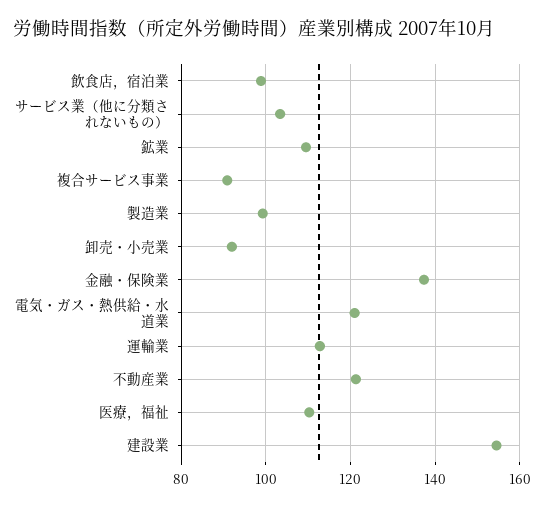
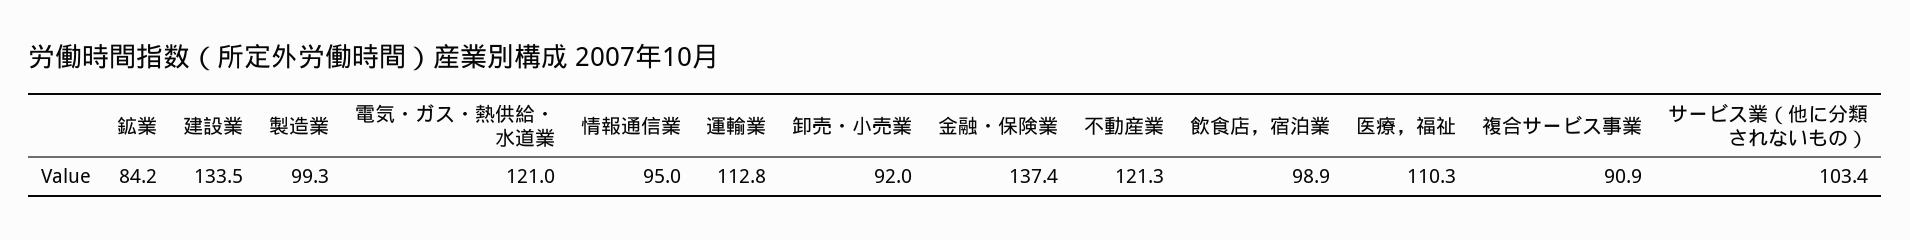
  {
    "飲食店，宿泊業": 98.9,
    "サービス業（他に分類されないもの）": 103.4,
-   "鉱業": 110,
+   "鉱業": 84.2,
    "複合サービス事業": 90.9,
    "製造業": 99.3,
    "卸売・小売業": 92,
    "金融・保険業": 137.4,
    "電気・ガス・熱供給・水道業": 121,
    "運輸業": 112.8,
    "不動産業": 121.3,
    "医療，福祉": 110.3,
-   "建設業": 154
+   "建設業": 133.5,
+   "情報通信業": 95
  }

